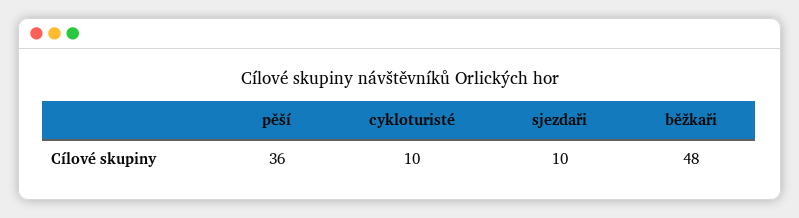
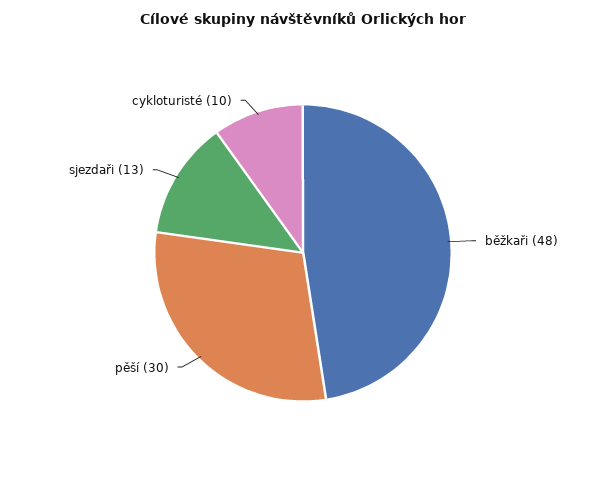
  {
-   "pěší": 36,
+   "pěší": 30,
    "cykloturisté": 10,
-   "sjezdaři": 10,
+   "sjezdaři": 13,
    "běžkaři": 48
  }

